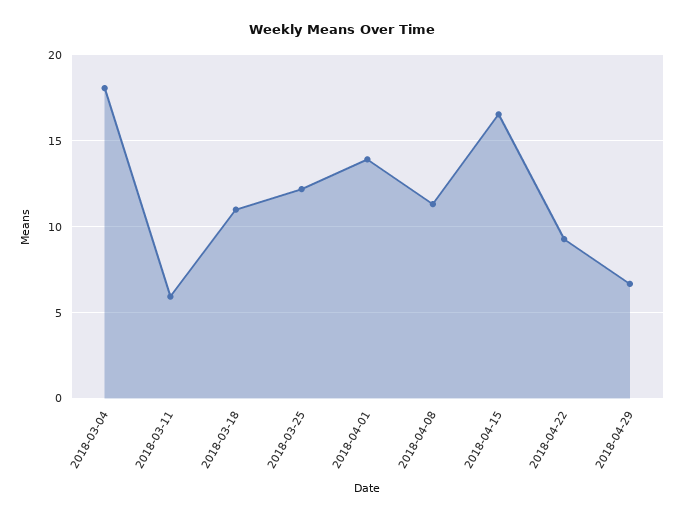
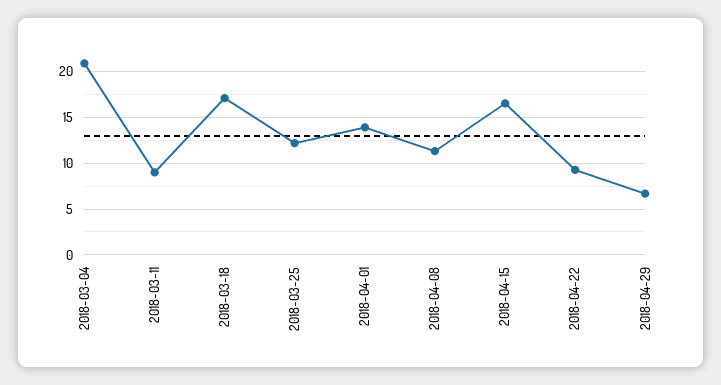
  {
-   "2018-03-04": 18,
+   "2018-03-04": 21,
-   "2018-03-11": 6,
+   "2018-03-11": 9,
-   "2018-03-18": 11,
+   "2018-03-18": 17,
    "2018-03-25": 12,
    "2018-04-01": 14,
    "2018-04-08": 11.5,
    "2018-04-15": 16.5,
    "2018-04-22": 9.5,
    "2018-04-29": 6.5
  }

